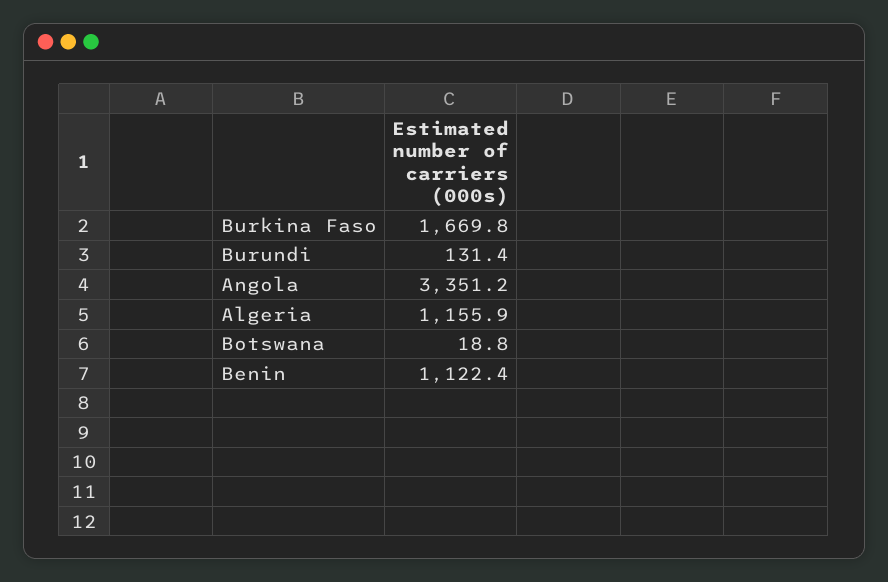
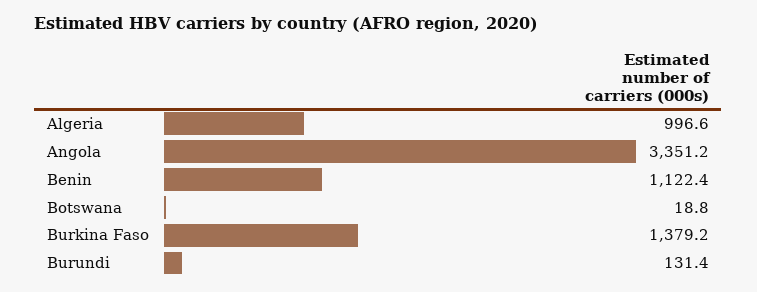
  {
-   "Burkina Faso": 1669.8,
+   "Burkina Faso": 1379.2,
    "Burundi": 131.4,
    "Angola": 3351.2,
-   "Algeria": 1155.9,
+   "Algeria": 996.6,
    "Botswana": 18.8,
    "Benin": 1122.4
  }

